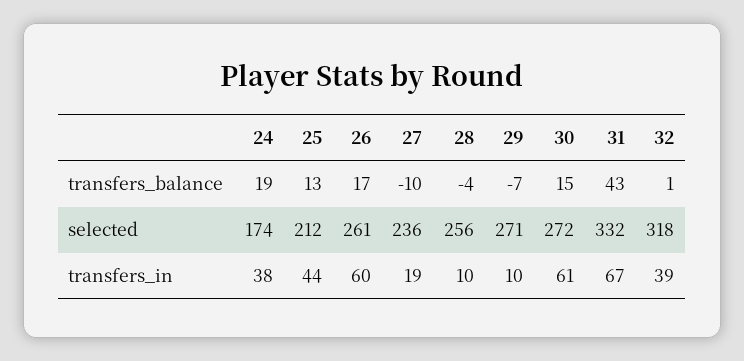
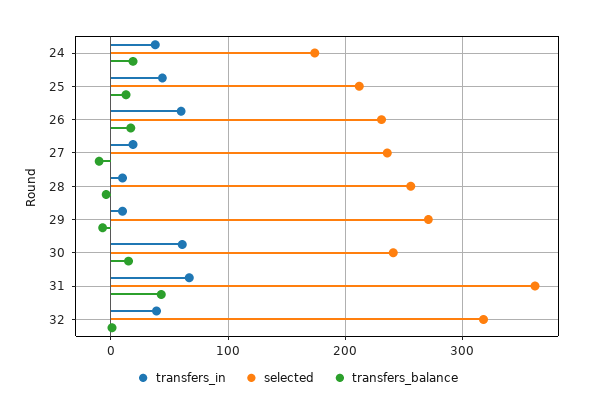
  {
    "transfers_balance": {
      "24": 19,
      "25": 13,
      "26": 17,
      "27": -10,
      "28": -4,
      "29": -7,
      "30": 15,
      "31": 43,
      "32": 1
    },
    "selected": {
      "24": 174,
      "25": 212,
-     "26": 261,
+     "26": 230,
      "27": 236,
      "28": 256,
      "29": 271,
-     "30": 272,
+     "30": 240,
-     "31": 332,
+     "31": 360,
      "32": 318
    },
    "transfers_in": {
      "24": 38,
      "25": 44,
      "26": 60,
      "27": 19,
      "28": 10,
      "29": 10,
      "30": 61,
      "31": 67,
      "32": 39
    }
  }

